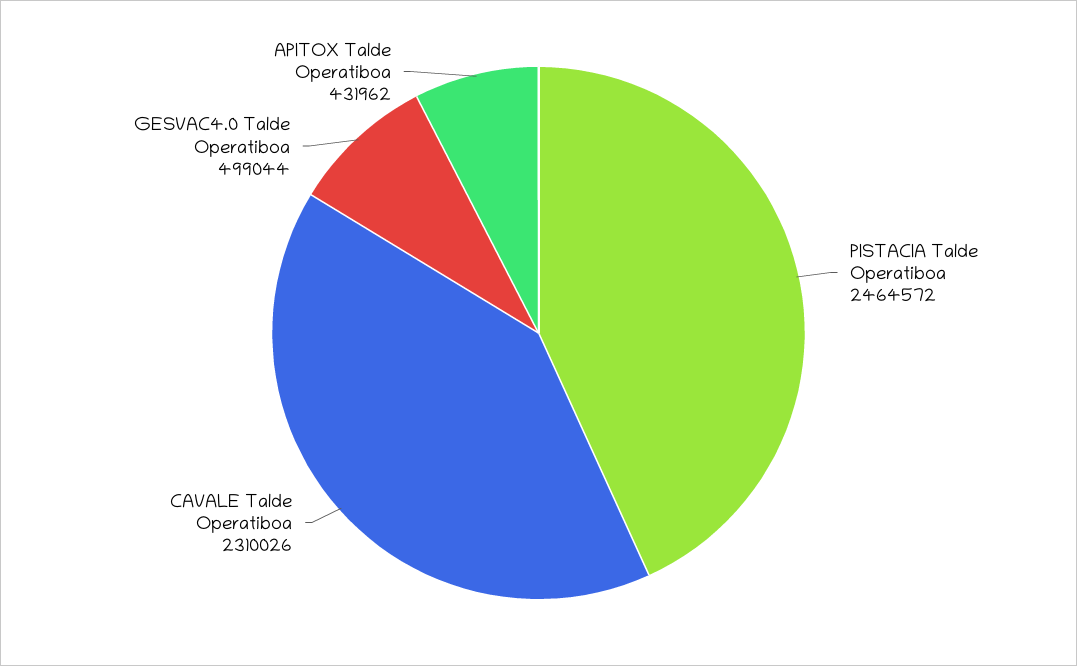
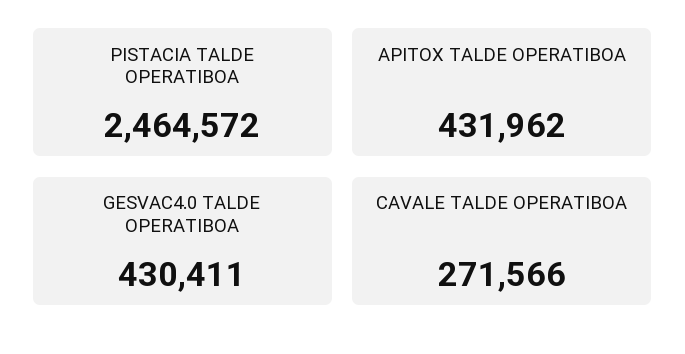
  {
    "PISTACIA Talde Operatiboa": 2464572,
-   "CAVALE Talde Operatiboa": 2310026,
+   "CAVALE Talde Operatiboa": 271566,
-   "GESVAC4.0 Talde Operatiboa": 499044,
+   "GESVAC4.0 Talde Operatiboa": 430411,
    "APITOX Talde Operatiboa": 431962
  }

